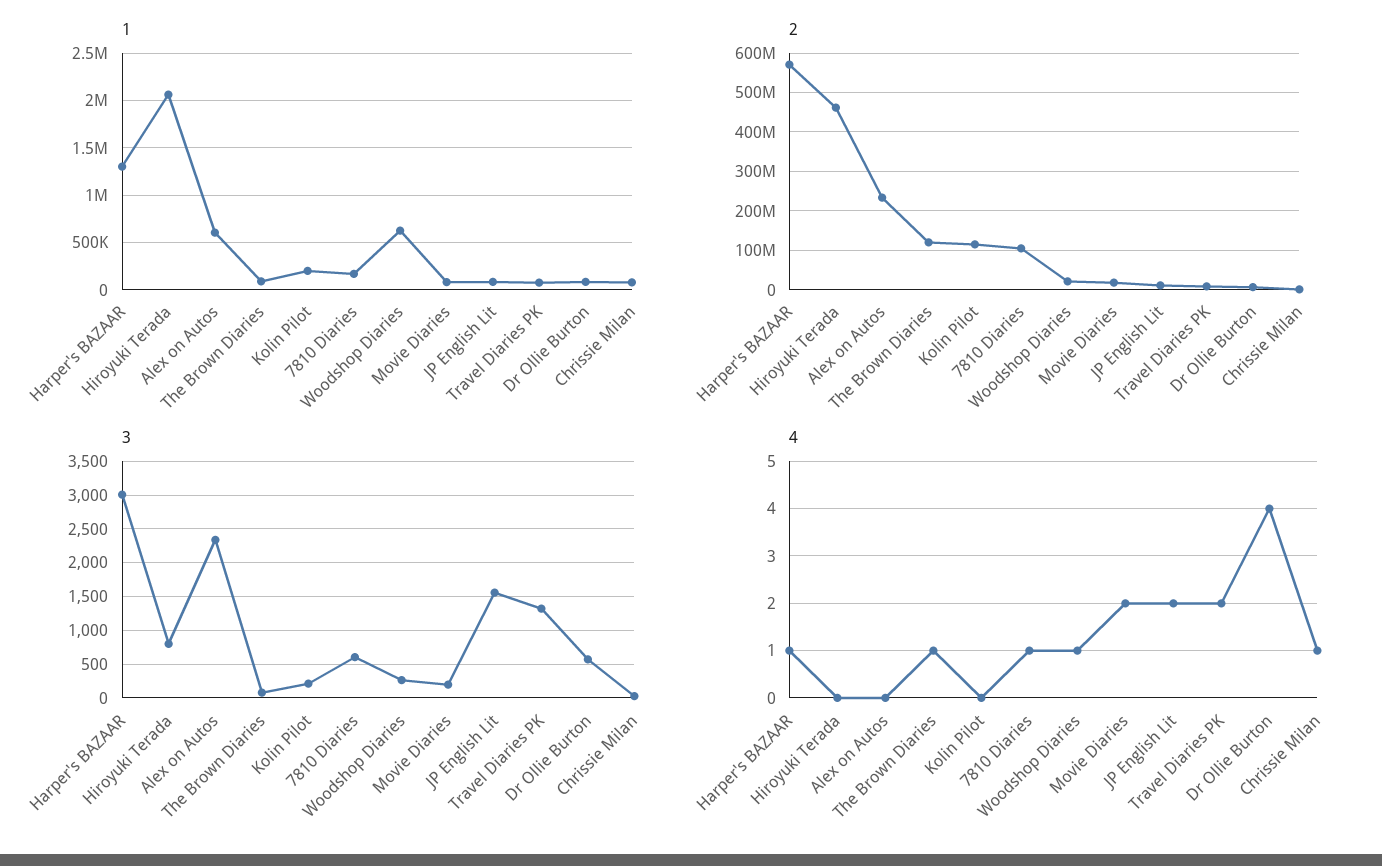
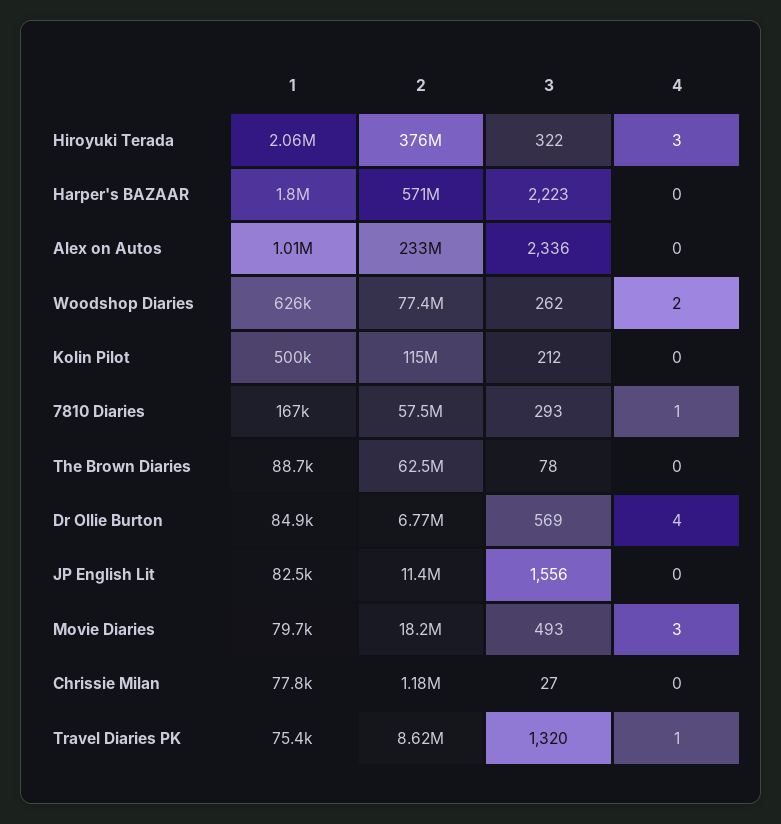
  {
    "1": {
-     "Harper's BAZAAR": 1300000,
+     "Harper's BAZAAR": 1800000,
      "Hiroyuki Terada": 2060000,
-     "Alex on Autos": 600000,
+     "Alex on Autos": 1010000,
      "The Brown Diaries": 88700,
-     "Kolin Pilot": 200000,
+     "Kolin Pilot": 500000,
      "7810 Diaries": 167000,
      "Woodshop Diaries": 626000,
      "Movie Diaries": 79700,
      "JP English Lit": 82500,
      "Travel Diaries PK": 75400,
      "Dr Ollie Burton": 84900,
      "Chrissie Milan": 77800
    },
    "2": {
      "Harper's BAZAAR": 571000000,
-     "Hiroyuki Terada": 460000000,
+     "Hiroyuki Terada": 376000000,
      "Alex on Autos": 233000000,
-     "The Brown Diaries": 120000000,
+     "The Brown Diaries": 62500000,
      "Kolin Pilot": 115000000,
-     "7810 Diaries": 100000000,
+     "7810 Diaries": 57500000,
-     "Woodshop Diaries": 20000000,
+     "Woodshop Diaries": 77400000,
      "Movie Diaries": 18200000,
      "JP English Lit": 11400000,
      "Travel Diaries PK": 8620000,
      "Dr Ollie Burton": 6770000,
      "Chrissie Milan": 1180000
    },
    "3": {
-     "Harper's BAZAAR": 3000,
+     "Harper's BAZAAR": 2223,
-     "Hiroyuki Terada": 800,
+     "Hiroyuki Terada": 322,
      "Alex on Autos": 2336,
      "The Brown Diaries": 78,
      "Kolin Pilot": 212,
-     "7810 Diaries": 600,
+     "7810 Diaries": 293,
      "Woodshop Diaries": 262,
-     "Movie Diaries": 200,
+     "Movie Diaries": 493,
      "JP English Lit": 1556,
      "Travel Diaries PK": 1320,
      "Dr Ollie Burton": 569,
      "Chrissie Milan": 27
    },
    "4": {
-     "Harper's BAZAAR": 1,
+     "Harper's BAZAAR": 0,
-     "Hiroyuki Terada": 0,
+     "Hiroyuki Terada": 3,
      "Alex on Autos": 0,
-     "The Brown Diaries": 1,
+     "The Brown Diaries": 0,
      "Kolin Pilot": 0,
      "7810 Diaries": 1,
-     "Woodshop Diaries": 1,
+     "Woodshop Diaries": 2,
-     "Movie Diaries": 2,
+     "Movie Diaries": 3,
-     "JP English Lit": 2,
+     "JP English Lit": 0,
-     "Travel Diaries PK": 2,
+     "Travel Diaries PK": 1,
      "Dr Ollie Burton": 4,
-     "Chrissie Milan": 1
+     "Chrissie Milan": 0
    }
  }

